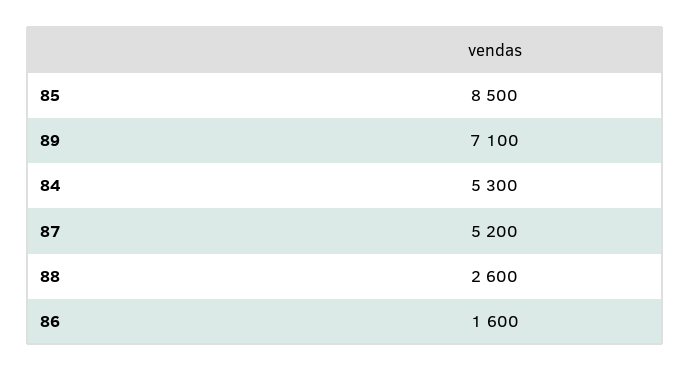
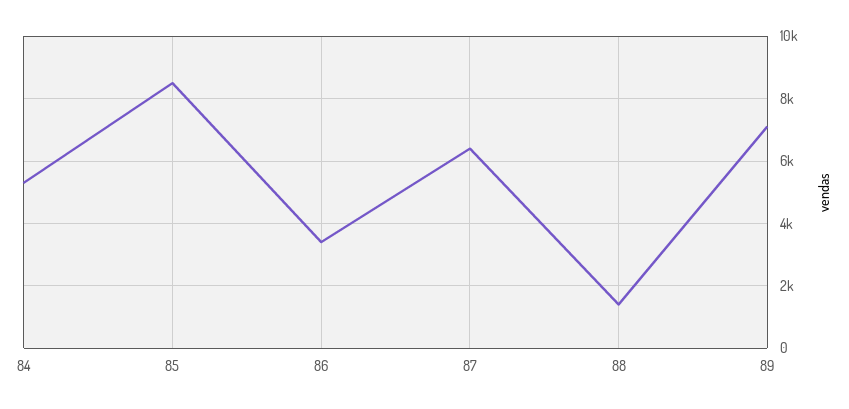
  {
    "85": 8500,
    "89": 7100,
    "84": 5300,
-   "87": 5200,
+   "87": 6400,
-   "88": 2600,
+   "88": 1400,
-   "86": 1600
+   "86": 3400
  }

